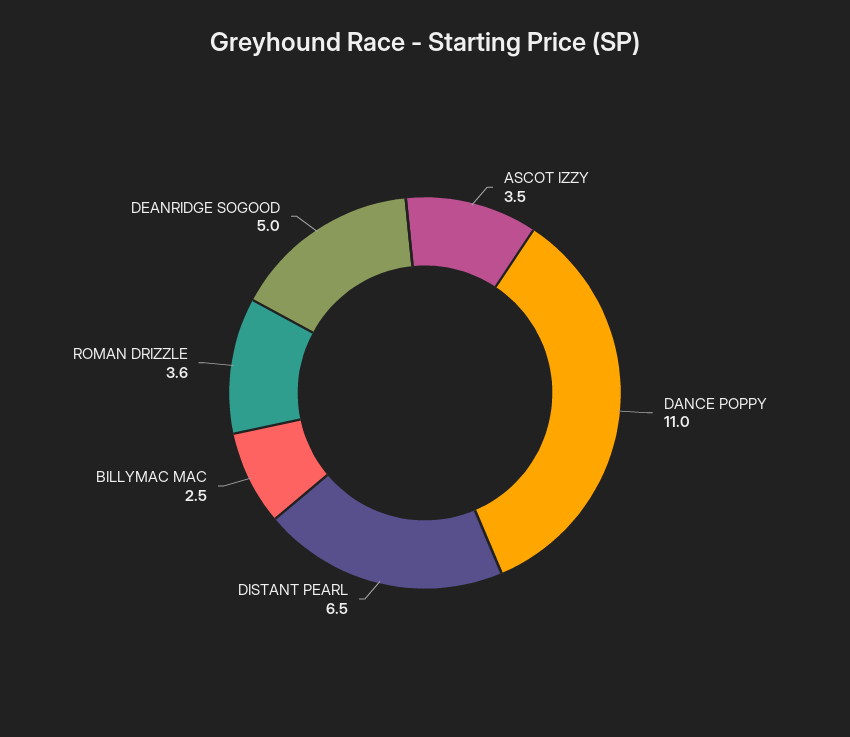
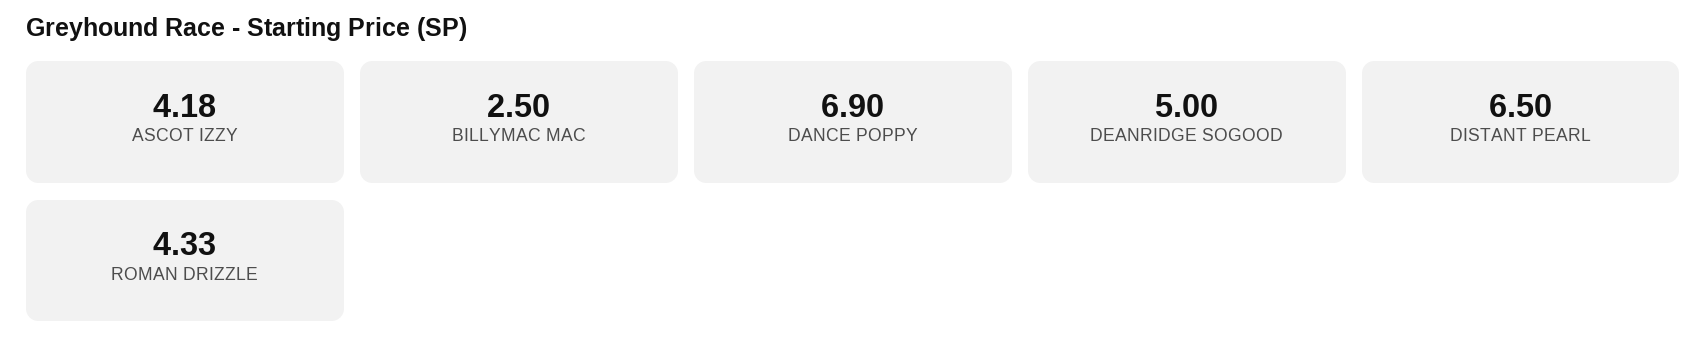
  {
-   "ASCOT IZZY": 3.5,
+   "ASCOT IZZY": 4.18,
-   "DANCE POPPY": 11,
+   "DANCE POPPY": 6.9,
    "DISTANT PEARL": 6.5,
    "BILLYMAC MAC": 2.5,
-   "ROMAN DRIZZLE": 3.6,
+   "ROMAN DRIZZLE": 4.33,
    "DEANRIDGE SOGOOD": 5
  }

